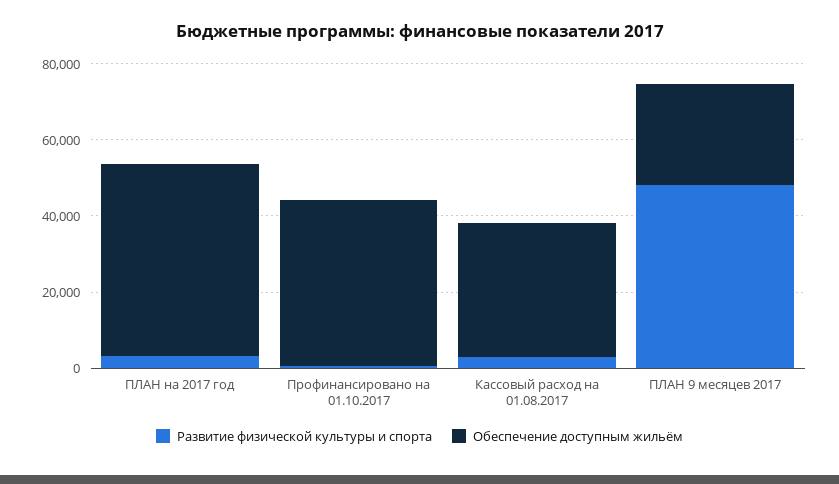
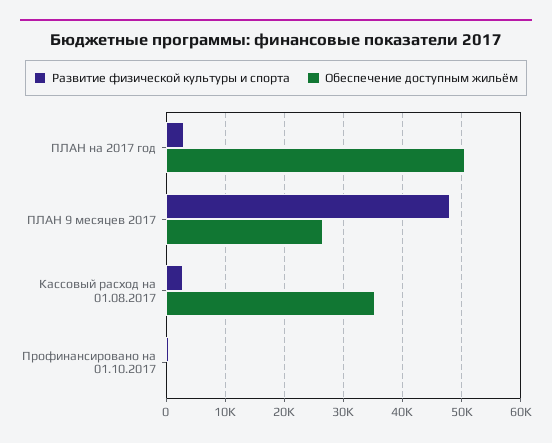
  {
    "Развитие физической культуры и спорта": {
      "ПЛАН на 2017 год": 4000,
      "Профинансировано на 01.10.2017": 0,
      "Кассовый расход на 01.08.2017": 2000,
      "ПЛАН 9 месяцев 2017": 48000
    },
    "Обеспечение доступным жильём": {
      "ПЛАН на 2017 год": 50000,
-     "Профинансировано на 01.10.2017": 45000,
+     "Профинансировано на 01.10.2017": 0,
      "Кассовый расход на 01.08.2017": 36000,
      "ПЛАН 9 месяцев 2017": 26000
    }
  }

